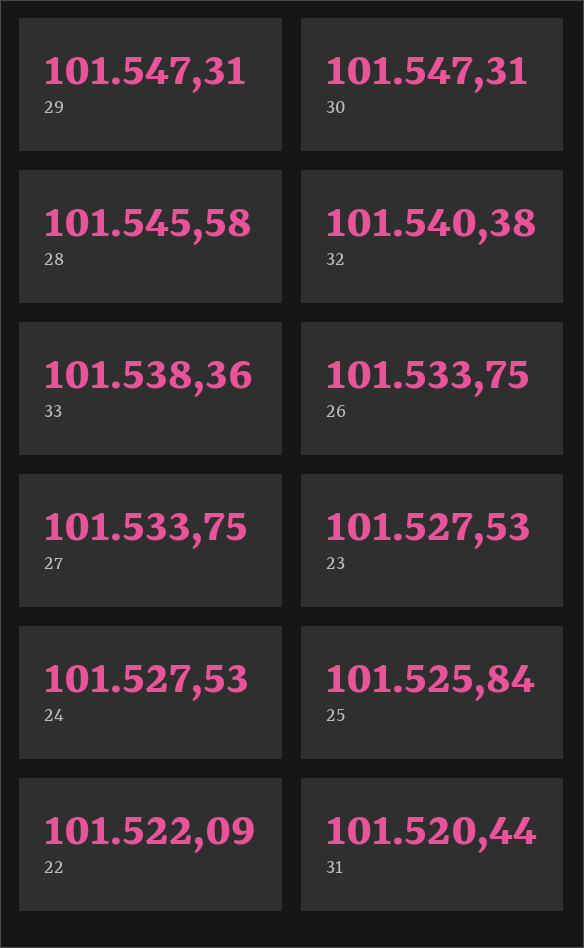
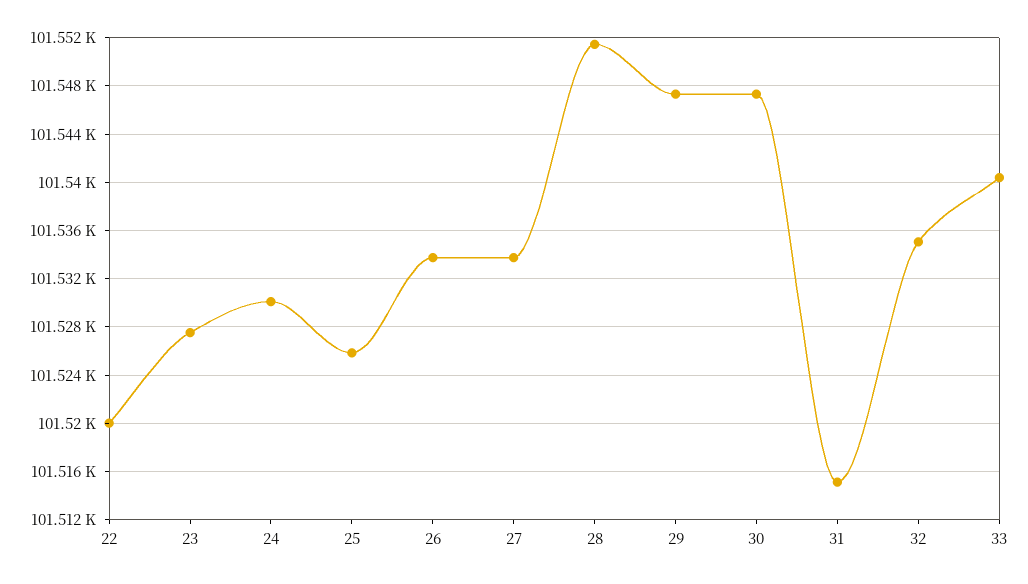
  {
    "29": 101547.31,
    "30": 101547.31,
-   "28": 101545.58,
+   "28": 101551.5,
-   "32": 101540.38,
+   "32": 101535,
-   "33": 101538.36,
+   "33": 101540.5,
    "26": 101533.75,
    "27": 101533.75,
    "23": 101527.53,
-   "24": 101527.53,
+   "24": 101530,
    "25": 101525.84,
-   "22": 101522.09,
+   "22": 101520,
-   "31": 101520.44
+   "31": 101515
  }

